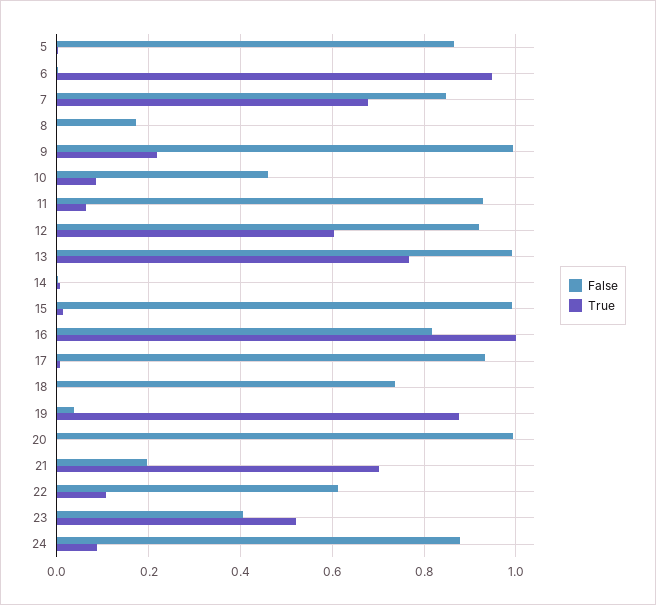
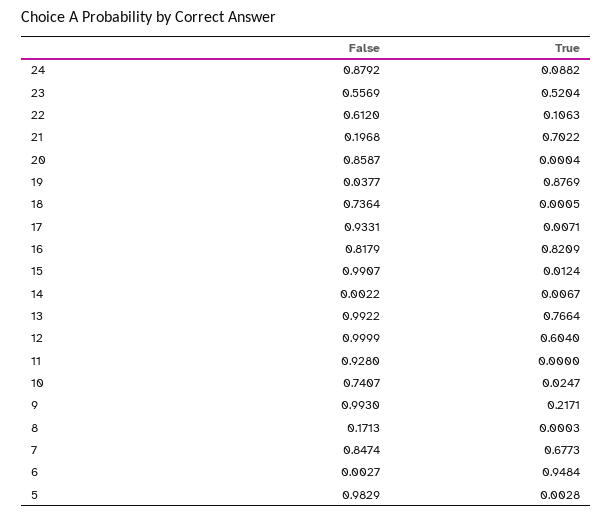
  {
    "False": {
-     "5": 0.86,
+     "5": 0.9829,
      "6": 0.0027,
      "7": 0.8474,
      "8": 0.1713,
      "9": 0.993,
-     "10": 0.46,
+     "10": 0.7407,
      "11": 0.928,
-     "12": 0.92,
+     "12": 0.9999,
      "13": 0.9922,
      "14": 0.0022,
      "15": 0.9907,
      "16": 0.8179,
      "17": 0.9331,
      "18": 0.7364,
      "19": 0.0377,
-     "20": 1,
+     "20": 0.8587,
      "21": 0.1968,
      "22": 0.612,
-     "23": 0.4,
+     "23": 0.5569,
      "24": 0.8792
    },
    "True": {
      "5": 0.0028,
      "6": 0.9484,
      "7": 0.6773,
      "8": 0.0003,
      "9": 0.2171,
-     "10": 0.08,
+     "10": 0.0247,
-     "11": 0.06,
+     "11": 0,
      "12": 0.604,
      "13": 0.7664,
      "14": 0.0067,
      "15": 0.0124,
-     "16": 1,
+     "16": 0.8209,
      "17": 0.0071,
      "18": 0.0005,
      "19": 0.8769,
      "20": 0.0004,
      "21": 0.7022,
      "22": 0.1063,
      "23": 0.5204,
      "24": 0.0882
    }
  }

